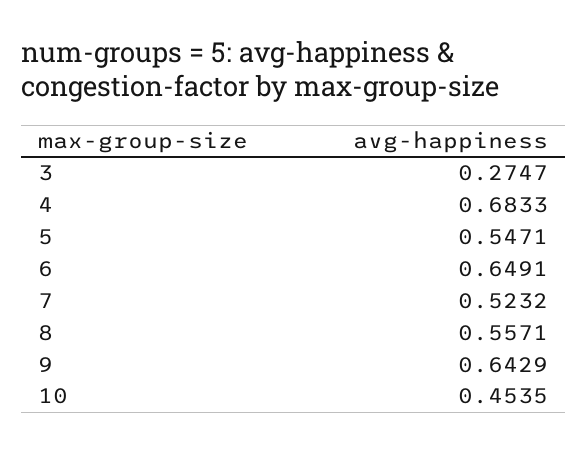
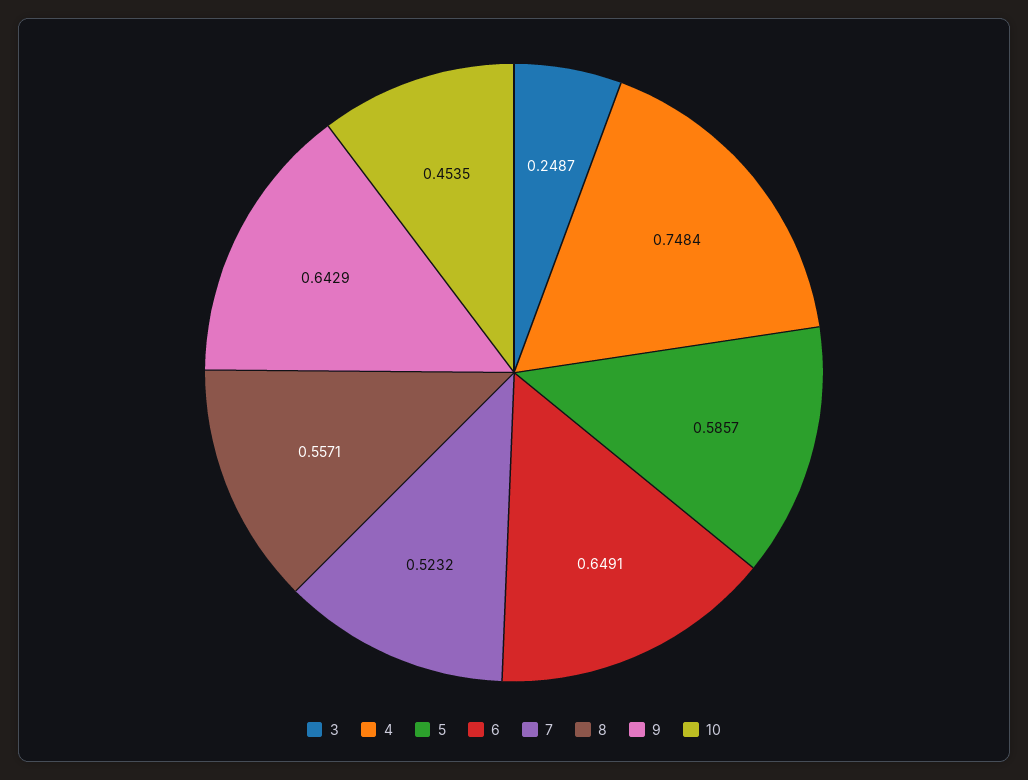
  {
-   "3": 0.2747,
+   "3": 0.2487,
-   "4": 0.6833,
+   "4": 0.7484,
-   "5": 0.5471,
+   "5": 0.5857,
    "6": 0.6491,
    "7": 0.5232,
    "8": 0.5571,
    "9": 0.6429,
    "10": 0.4535
  }

